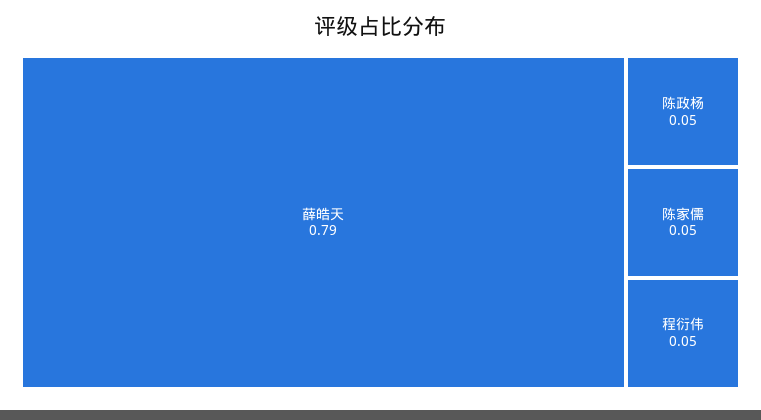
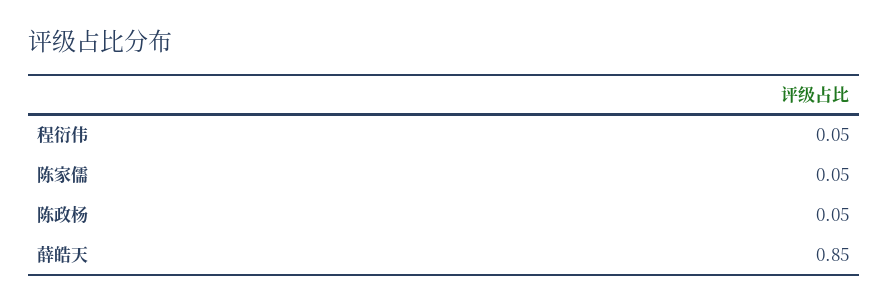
  {
-   "薛皓天": 0.79,
+   "薛皓天": 0.85,
    "陈政杨": 0.05,
    "陈家儒": 0.05,
    "程衍伟": 0.05
  }

